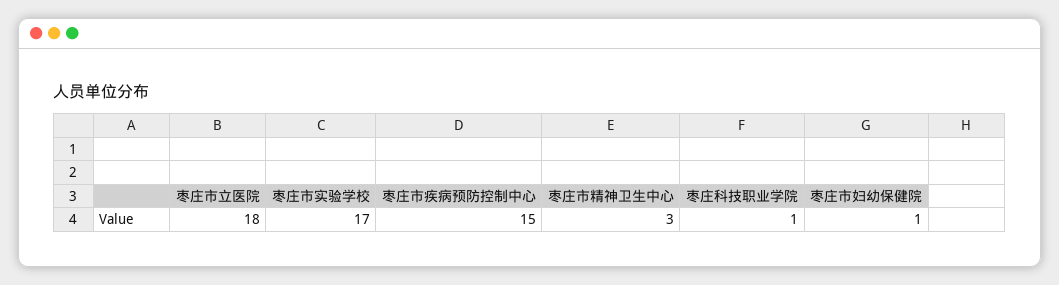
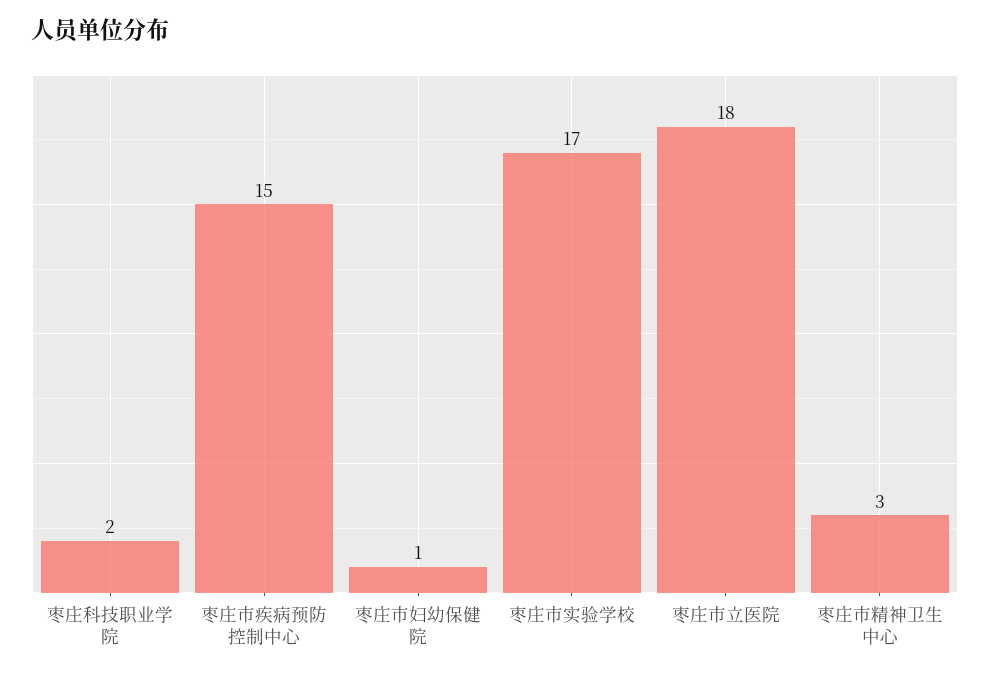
  {
    "枣庄市立医院": 18,
    "枣庄市实验学校": 17,
    "枣庄市疾病预防控制中心": 15,
    "枣庄市精神卫生中心": 3,
-   "枣庄科技职业学院": 1,
+   "枣庄科技职业学院": 2,
    "枣庄市妇幼保健院": 1
  }

